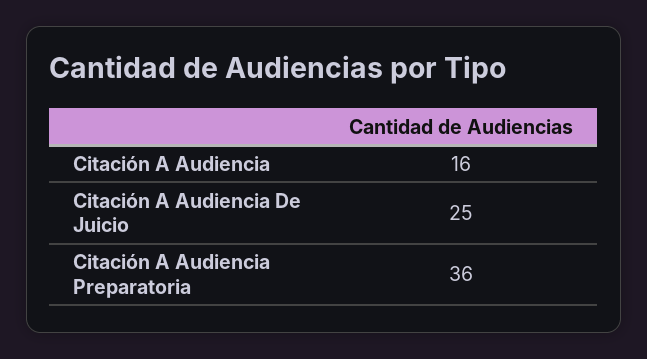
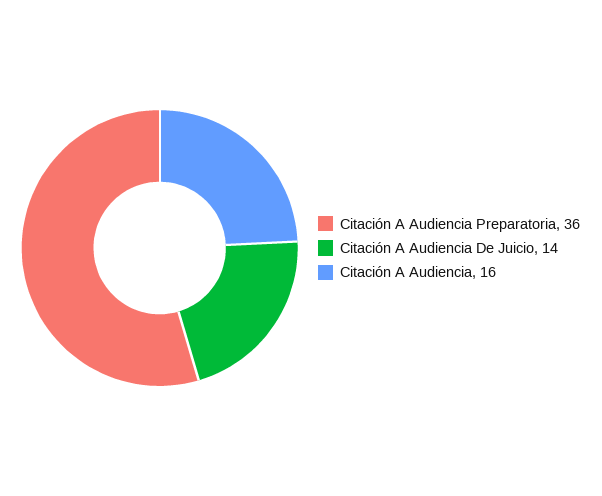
  {
    "Citación A Audiencia": 16,
-   "Citación A Audiencia De Juicio": 25,
+   "Citación A Audiencia De Juicio": 14,
    "Citación A Audiencia Preparatoria": 36
  }

